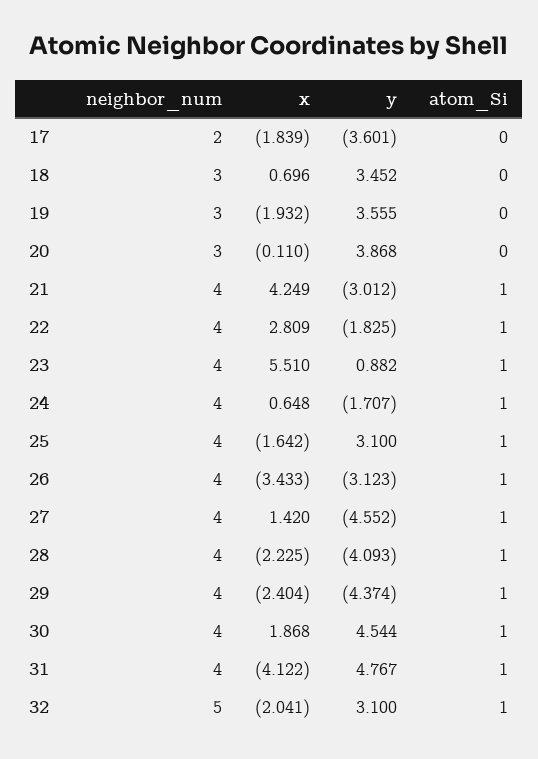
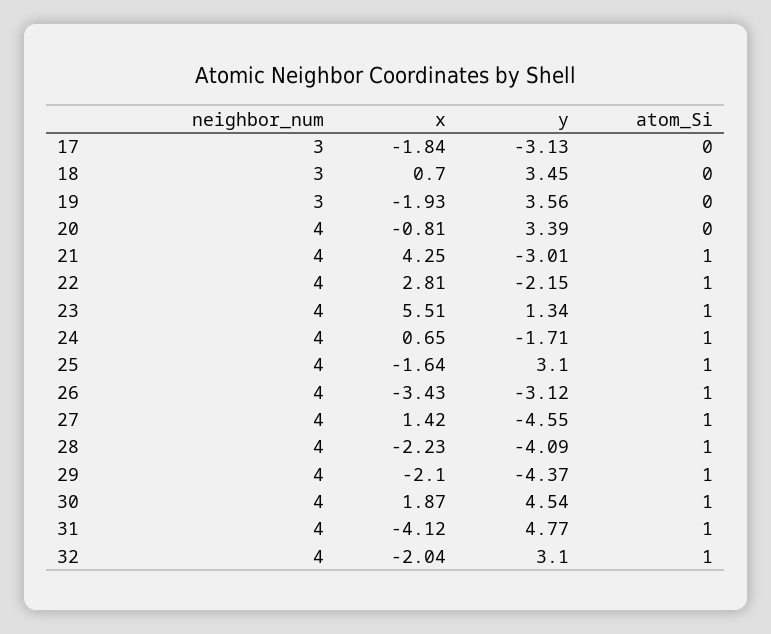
  {
    "neighbor_num": {
-     "17": 2,
+     "17": 3,
      "18": 3,
      "19": 3,
-     "20": 3,
+     "20": 4,
      "21": 4,
      "22": 4,
      "23": 4,
      "24": 4,
      "25": 4,
      "26": 4,
      "27": 4,
      "28": 4,
      "29": 4,
      "30": 4,
      "31": 4,
-     "32": 5
+     "32": 4
    },
    "x": {
      "17": -1.839,
      "18": 0.696,
      "19": -1.932,
-     "20": -0.11,
+     "20": -0.81,
      "21": 4.249,
      "22": 2.809,
      "23": 5.51,
      "24": 0.648,
      "25": -1.642,
      "26": -3.433,
      "27": 1.42,
      "28": -2.225,
-     "29": -2.404,
+     "29": -2.1,
      "30": 1.868,
      "31": -4.122,
      "32": -2.041
    },
    "y": {
-     "17": -3.601,
+     "17": -3.13,
      "18": 3.452,
      "19": 3.555,
-     "20": 3.868,
+     "20": 3.39,
      "21": -3.012,
-     "22": -1.825,
+     "22": -2.15,
-     "23": 0.882,
+     "23": 1.34,
      "24": -1.707,
      "25": 3.1,
      "26": -3.123,
      "27": -4.552,
      "28": -4.093,
      "29": -4.374,
      "30": 4.544,
      "31": 4.767,
      "32": 3.1
    },
    "atom_Si": {
      "17": 0,
      "18": 0,
      "19": 0,
      "20": 0,
      "21": 1,
      "22": 1,
      "23": 1,
      "24": 1,
      "25": 1,
      "26": 1,
      "27": 1,
      "28": 1,
      "29": 1,
      "30": 1,
      "31": 1,
      "32": 1
    }
  }

